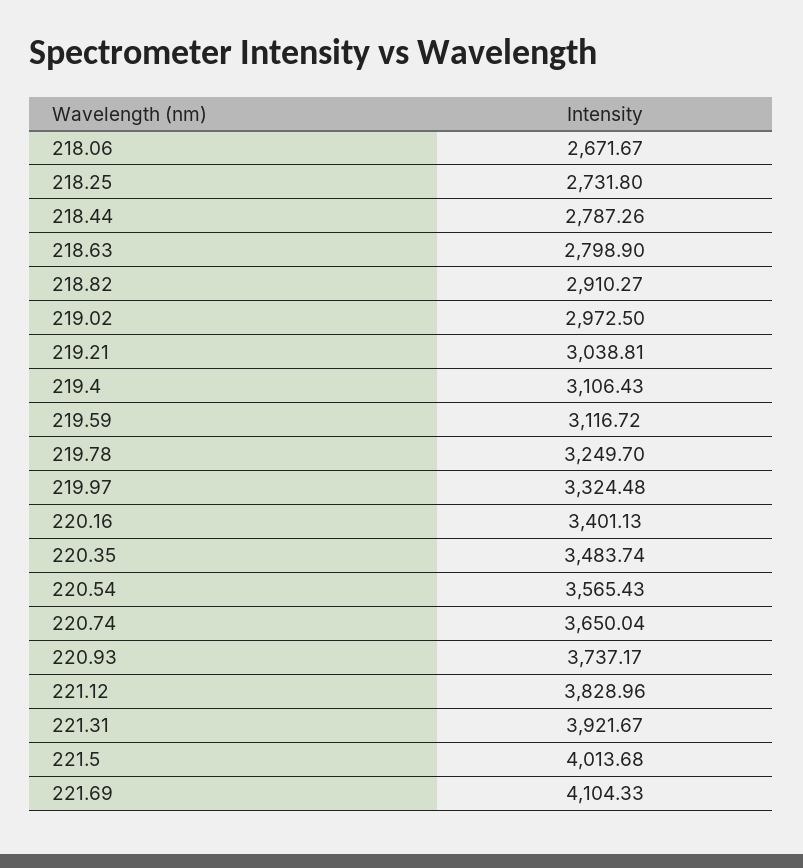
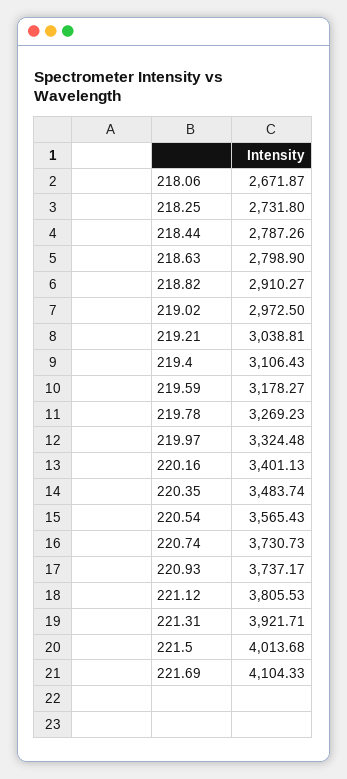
  {
-   "218.06": 2671.67,
+   "218.06": 2671.87,
    "218.25": 2731.8,
    "218.44": 2787.26,
    "218.63": 2798.9,
    "218.82": 2910.27,
    "219.02": 2972.5,
    "219.21": 3038.81,
    "219.4": 3106.43,
-   "219.59": 3116.72,
+   "219.59": 3178.27,
-   "219.78": 3249.7,
+   "219.78": 3269.23,
    "219.97": 3324.48,
    "220.16": 3401.13,
    "220.35": 3483.74,
    "220.54": 3565.43,
-   "220.74": 3650.04,
+   "220.74": 3730.73,
    "220.93": 3737.17,
-   "221.12": 3828.96,
+   "221.12": 3805.53,
-   "221.31": 3921.67,
+   "221.31": 3921.71,
    "221.5": 4013.68,
    "221.69": 4104.33
  }

